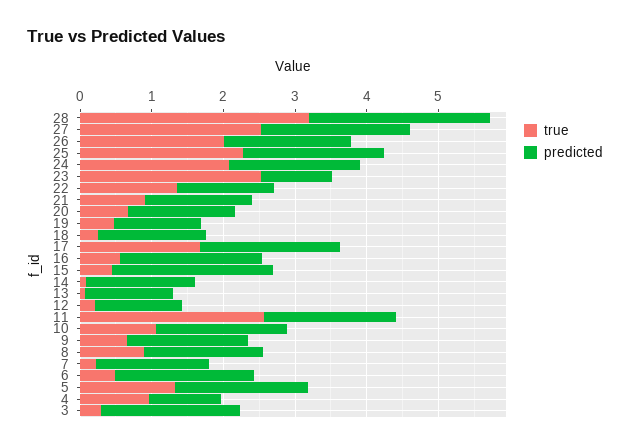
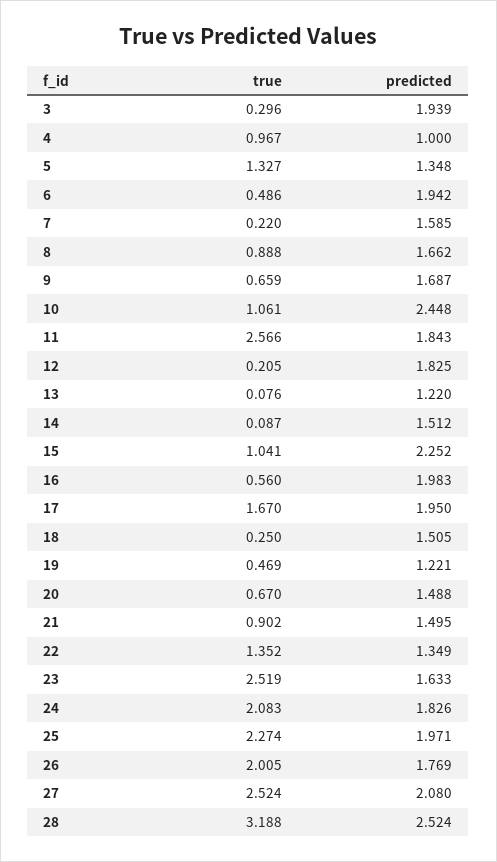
  {
    "true": {
      "28": 3.188,
      "27": 2.524,
      "26": 2.005,
      "25": 2.274,
      "24": 2.083,
      "23": 2.519,
      "22": 1.352,
      "21": 0.902,
      "20": 0.67,
      "19": 0.469,
      "18": 0.25,
      "17": 1.67,
      "16": 0.56,
-     "15": 0.4,
+     "15": 1.041,
      "14": 0.087,
      "13": 0.076,
      "12": 0.205,
      "11": 2.566,
      "10": 1.061,
      "9": 0.659,
      "8": 0.888,
      "7": 0.22,
      "6": 0.486,
      "5": 1.327,
      "4": 0.967,
      "3": 0.296
    },
    "predicted": {
      "28": 2.524,
      "27": 2.08,
      "26": 1.769,
      "25": 1.971,
      "24": 1.826,
-     "23": 1,
+     "23": 1.633,
      "22": 1.349,
      "21": 1.495,
      "20": 1.488,
      "19": 1.221,
      "18": 1.505,
      "17": 1.95,
      "16": 1.983,
      "15": 2.252,
      "14": 1.512,
      "13": 1.22,
-     "12": 1.2,
+     "12": 1.825,
      "11": 1.843,
-     "10": 1.8,
+     "10": 2.448,
      "9": 1.687,
      "8": 1.662,
      "7": 1.585,
      "6": 1.942,
-     "5": 1.8,
+     "5": 1.348,
      "4": 1,
      "3": 1.939
    }
  }

